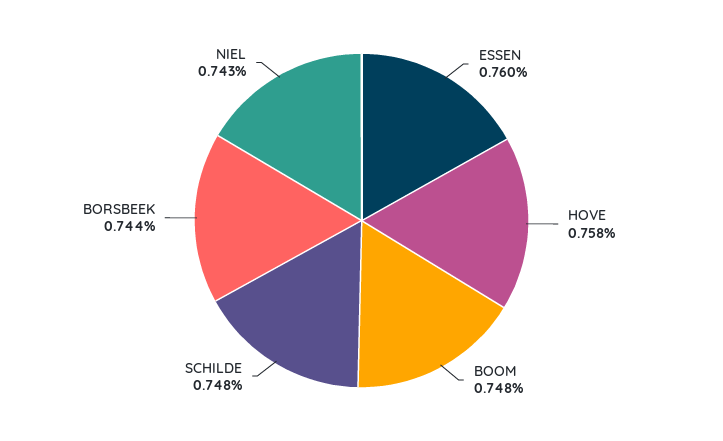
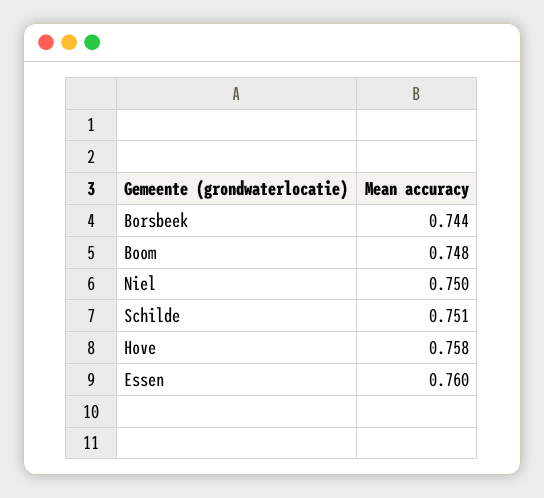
  {
    "ESSEN": 0.76,
    "HOVE": 0.758,
    "BOOM": 0.748,
-   "SCHILDE": 0.748,
+   "SCHILDE": 0.751,
    "BORSBEEK": 0.744,
-   "NIEL": 0.743
+   "NIEL": 0.75
  }

